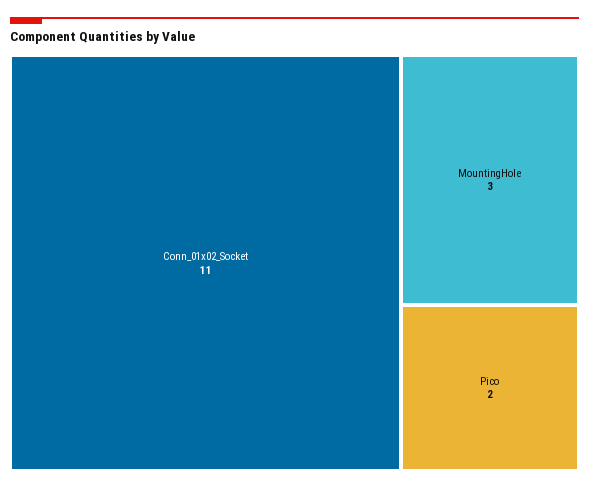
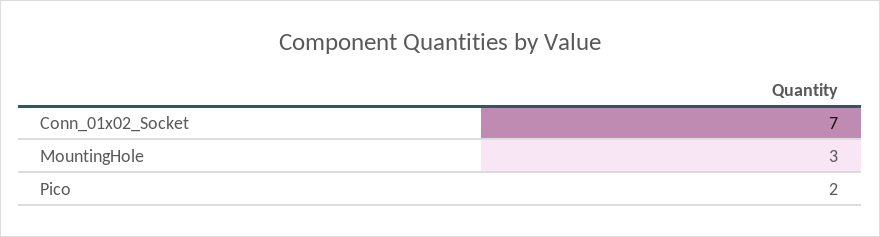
  {
-   "Conn_01x02_Socket": 11,
+   "Conn_01x02_Socket": 7,
    "MountingHole": 3,
    "Pico": 2
  }

